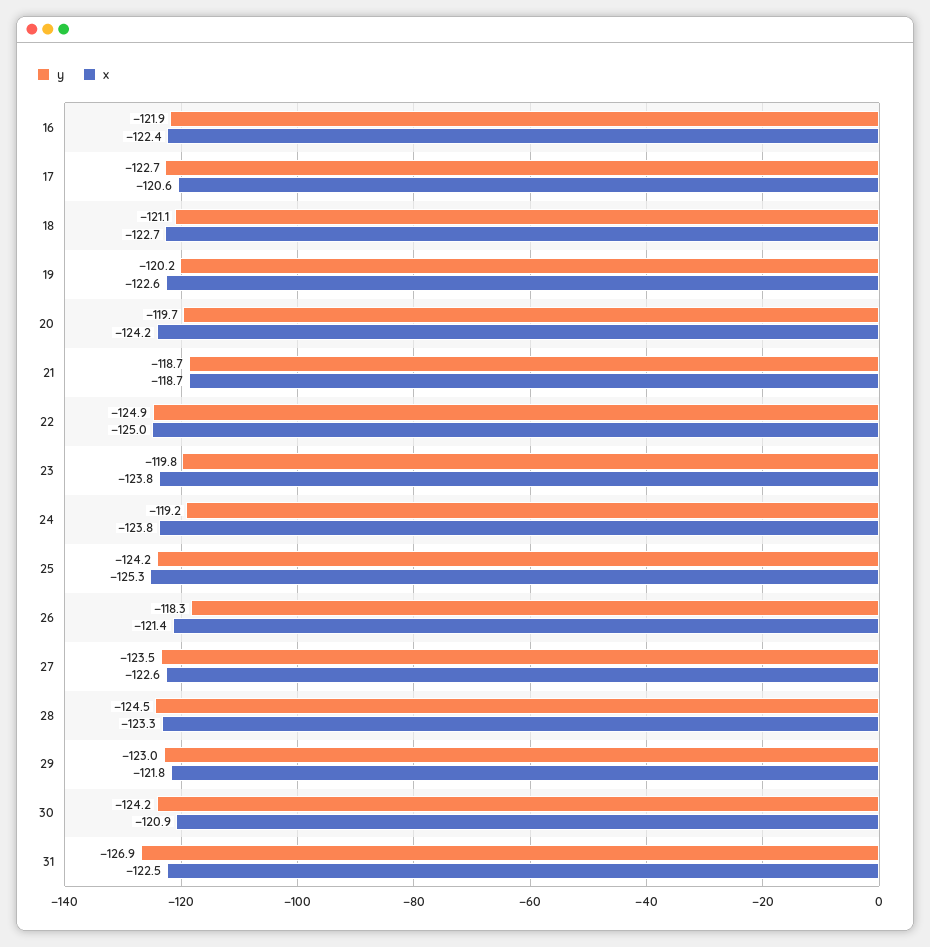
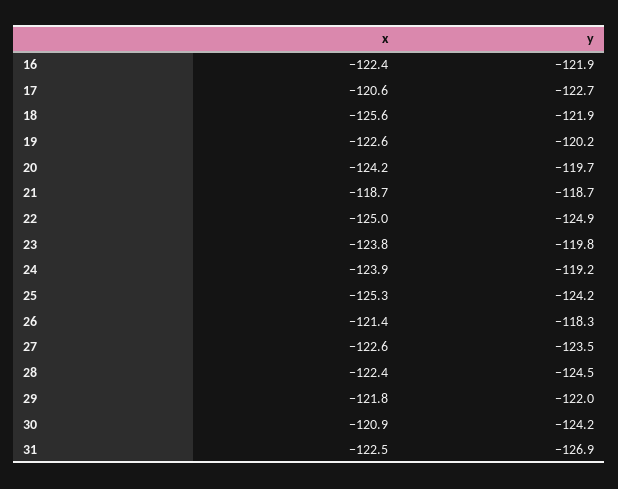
  {
    "y": {
      "16": -121.9,
      "17": -122.7,
-     "18": -121.1,
+     "18": -121.9,
      "19": -120.2,
      "20": -119.7,
      "21": -118.7,
      "22": -124.9,
      "23": -119.8,
      "24": -119.2,
      "25": -124.2,
      "26": -118.3,
      "27": -123.5,
      "28": -124.5,
-     "29": -123,
+     "29": -122,
      "30": -124.2,
      "31": -126.9
    },
    "x": {
      "16": -122.4,
      "17": -120.6,
-     "18": -122.7,
+     "18": -125.6,
      "19": -122.6,
      "20": -124.2,
      "21": -118.7,
      "22": -125,
      "23": -123.8,
-     "24": -123.8,
+     "24": -123.9,
      "25": -125.3,
      "26": -121.4,
      "27": -122.6,
-     "28": -123.3,
+     "28": -122.4,
      "29": -121.8,
      "30": -120.9,
      "31": -122.5
    }
  }

